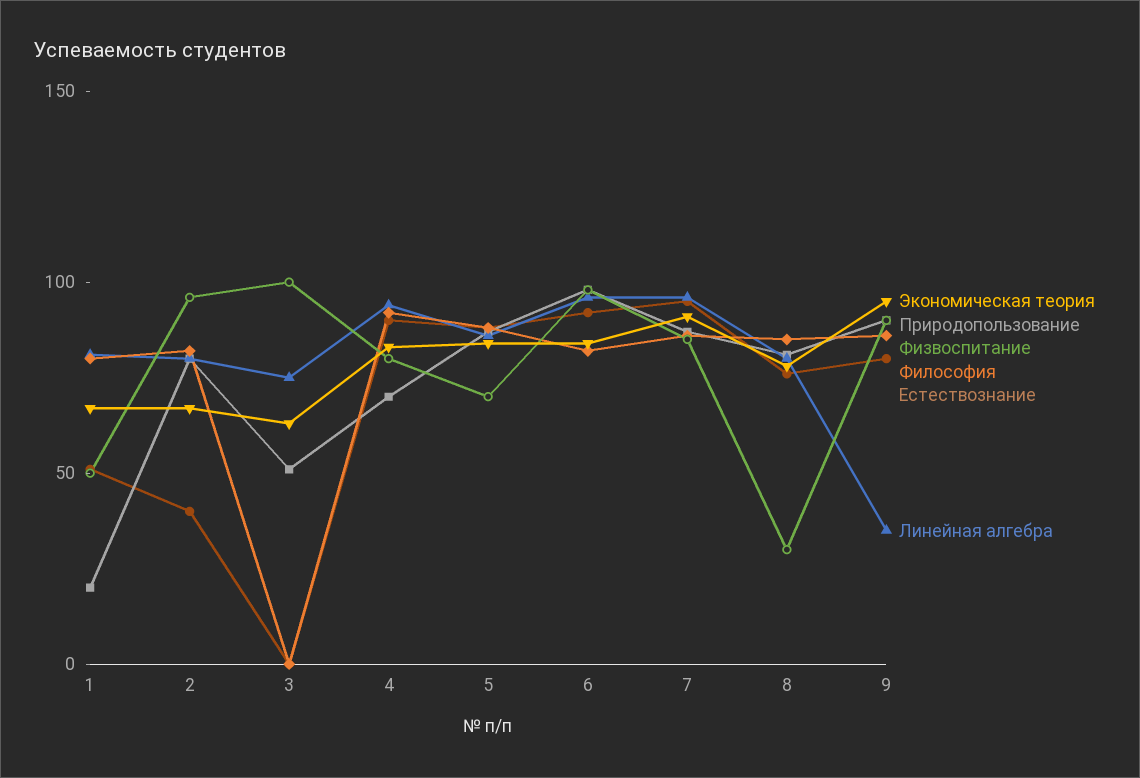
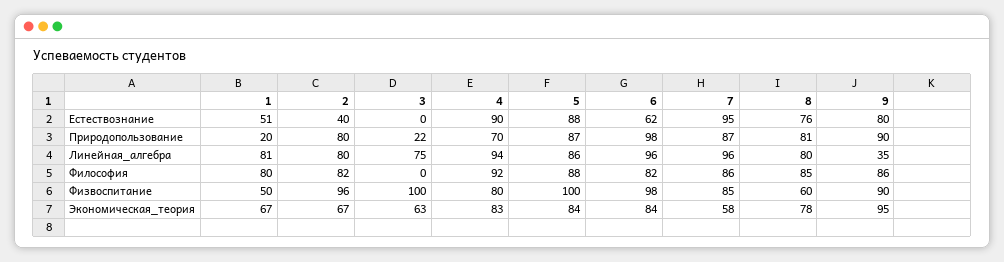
  {
    "Экономическая теория": {
      "1": 67,
      "2": 67,
      "3": 63,
      "4": 83,
      "5": 84,
      "6": 84,
-     "7": 90,
+     "7": 58,
      "8": 78,
      "9": 95
    },
    "Природопользование": {
      "1": 20,
      "2": 80,
-     "3": 50,
+     "3": 22,
      "4": 70,
      "5": 87,
      "6": 98,
      "7": 87,
      "8": 81,
      "9": 90
    },
    "Физвоспитание": {
      "1": 50,
      "2": 96,
      "3": 100,
      "4": 80,
-     "5": 70,
+     "5": 100,
      "6": 98,
      "7": 85,
-     "8": 30,
+     "8": 60,
      "9": 90
    },
    "Философия": {
      "1": 80,
      "2": 82,
      "3": 0,
      "4": 92,
      "5": 88,
      "6": 82,
      "7": 86,
      "8": 85,
      "9": 86
    },
    "Естествознание": {
      "1": 51,
      "2": 40,
      "3": 0,
      "4": 90,
      "5": 88,
-     "6": 90,
+     "6": 62,
      "7": 95,
      "8": 76,
      "9": 80
    },
    "Линейная алгебра": {
      "1": 81,
      "2": 80,
      "3": 75,
      "4": 94,
      "5": 86,
      "6": 96,
      "7": 96,
      "8": 80,
      "9": 35
    }
  }

